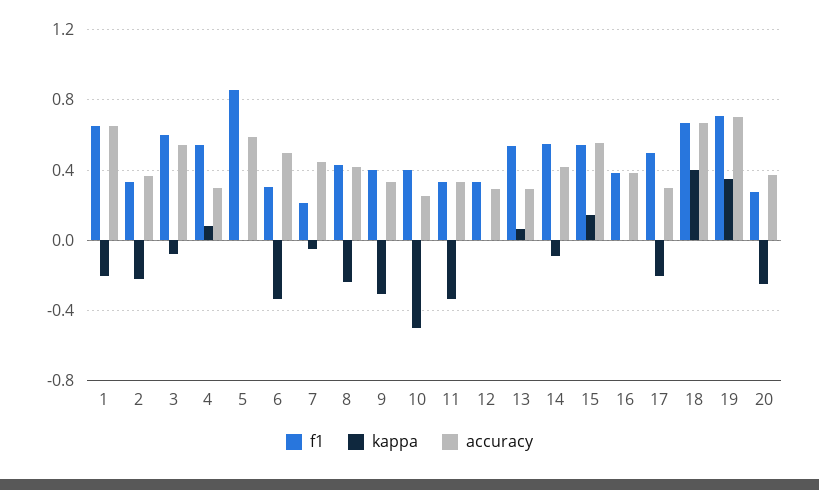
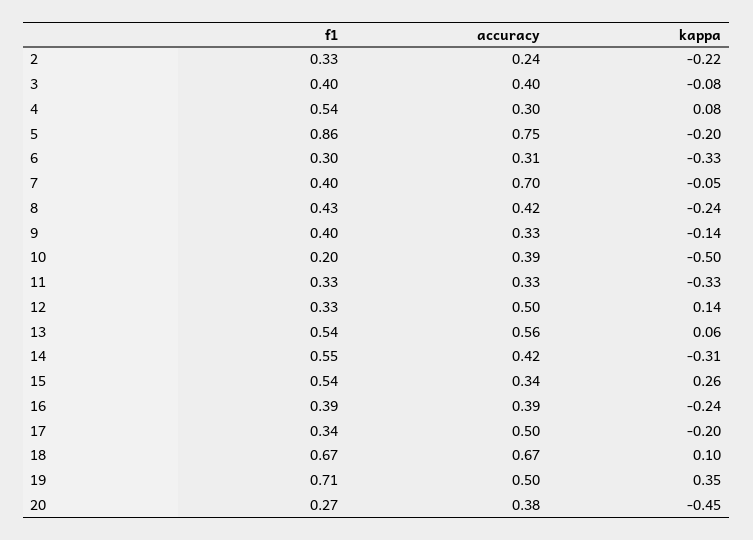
  {
    "f1": {
-     "1": 0.65,
      "2": 0.33,
-     "3": 0.6,
+     "3": 0.4,
      "4": 0.54,
      "5": 0.86,
      "6": 0.3,
-     "7": 0.2,
+     "7": 0.4,
      "8": 0.43,
      "9": 0.4,
-     "10": 0.4,
+     "10": 0.2,
      "11": 0.33,
      "12": 0.33,
      "13": 0.54,
      "14": 0.55,
      "15": 0.54,
      "16": 0.39,
-     "17": 0.5,
+     "17": 0.34,
      "18": 0.67,
      "19": 0.71,
      "20": 0.27
    },
    "kappa": {
-     "1": -0.2,
      "2": -0.22,
      "3": -0.08,
      "4": 0.08,
-     "5": 0,
+     "5": -0.2,
      "6": -0.33,
      "7": -0.05,
      "8": -0.24,
-     "9": -0.3,
+     "9": -0.14,
      "10": -0.5,
      "11": -0.33,
-     "12": 0,
+     "12": 0.14,
      "13": 0.06,
-     "14": -0.1,
+     "14": -0.31,
-     "15": 0.15,
+     "15": 0.26,
-     "16": 0,
+     "16": -0.24,
      "17": -0.2,
-     "18": 0.4,
+     "18": 0.1,
      "19": 0.35,
-     "20": -0.25
+     "20": -0.45
    },
    "accuracy": {
-     "1": 0.65,
-     "2": 0.35,
+     "2": 0.24,
-     "3": 0.55,
+     "3": 0.4,
      "4": 0.3,
-     "5": 0.6,
+     "5": 0.75,
-     "6": 0.5,
+     "6": 0.31,
-     "7": 0.45,
+     "7": 0.7,
      "8": 0.42,
      "9": 0.33,
-     "10": 0.25,
+     "10": 0.39,
      "11": 0.33,
-     "12": 0.3,
+     "12": 0.5,
-     "13": 0.3,
+     "13": 0.56,
      "14": 0.42,
-     "15": 0.55,
+     "15": 0.34,
      "16": 0.39,
-     "17": 0.3,
+     "17": 0.5,
      "18": 0.67,
-     "19": 0.7,
+     "19": 0.5,
      "20": 0.38
    }
  }

